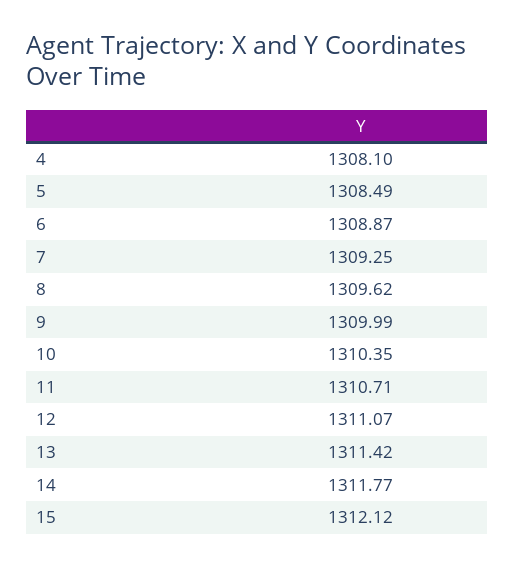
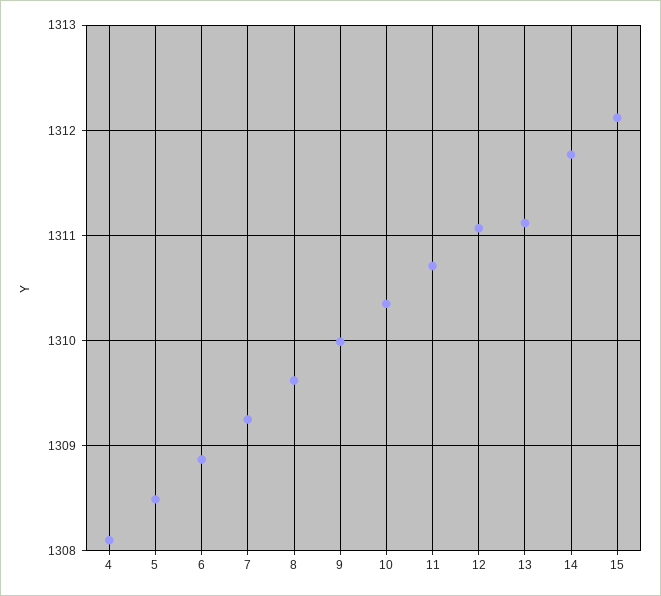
  {
    "4": 1308.1,
    "5": 1308.49,
    "6": 1308.87,
    "7": 1309.25,
    "8": 1309.62,
    "9": 1309.99,
    "10": 1310.35,
    "11": 1310.71,
    "12": 1311.07,
-   "13": 1311.42,
+   "13": 1311.1,
    "14": 1311.77,
    "15": 1312.12
  }

